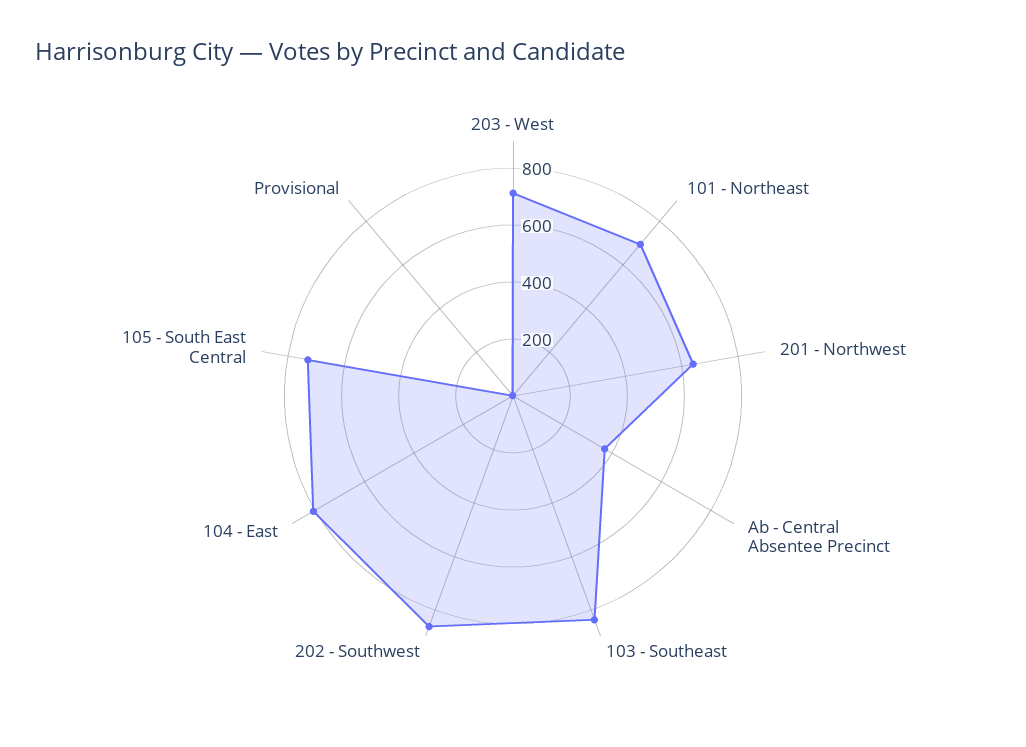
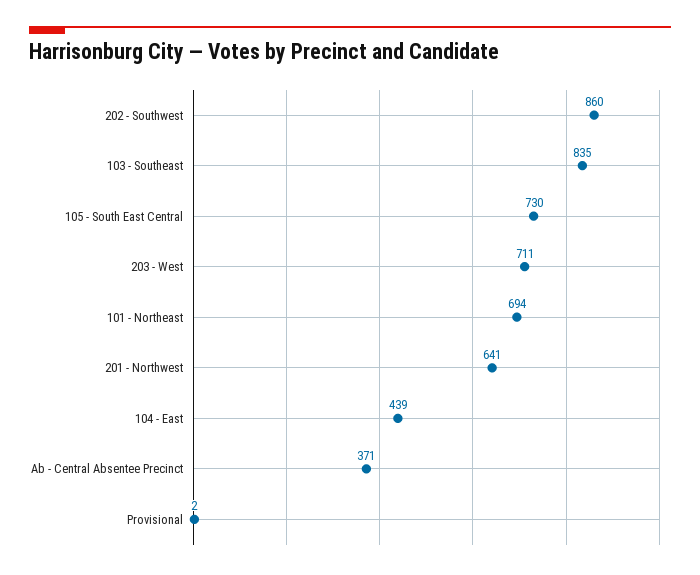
  {
    "203 - West": 711,
    "101 - Northeast": 694,
    "201 - Northwest": 641,
    "Ab - Central Absentee Precinct": 371,
    "103 - Southeast": 835,
    "202 - Southwest": 860,
-   "104 - East": 800,
+   "104 - East": 439,
    "105 - South East Central": 730,
    "Provisional": 2
  }

